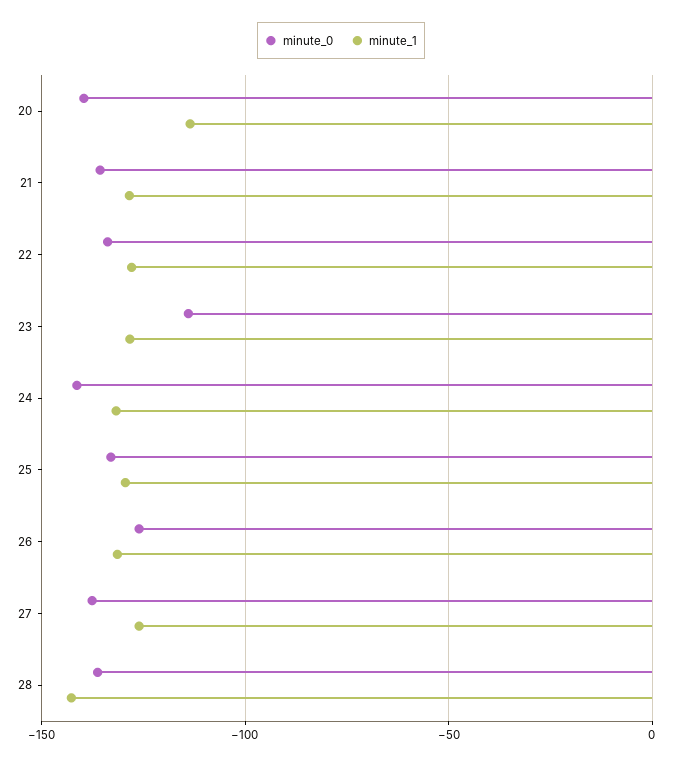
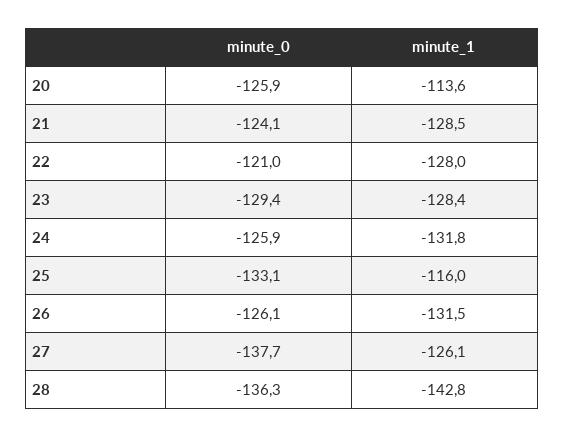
  {
    "minute_0": {
-     "20": -140,
+     "20": -125.9,
-     "21": -135,
+     "21": -124.1,
-     "22": -135,
+     "22": -121,
-     "23": -115,
+     "23": -129.4,
-     "24": -140,
+     "24": -125.9,
      "25": -133.1,
      "26": -126.1,
      "27": -137.7,
      "28": -136.3
    },
    "minute_1": {
      "20": -113.6,
      "21": -128.5,
      "22": -128,
      "23": -128.4,
      "24": -131.8,
-     "25": -130,
+     "25": -116,
      "26": -131.5,
      "27": -126.1,
      "28": -142.8
    }
  }

